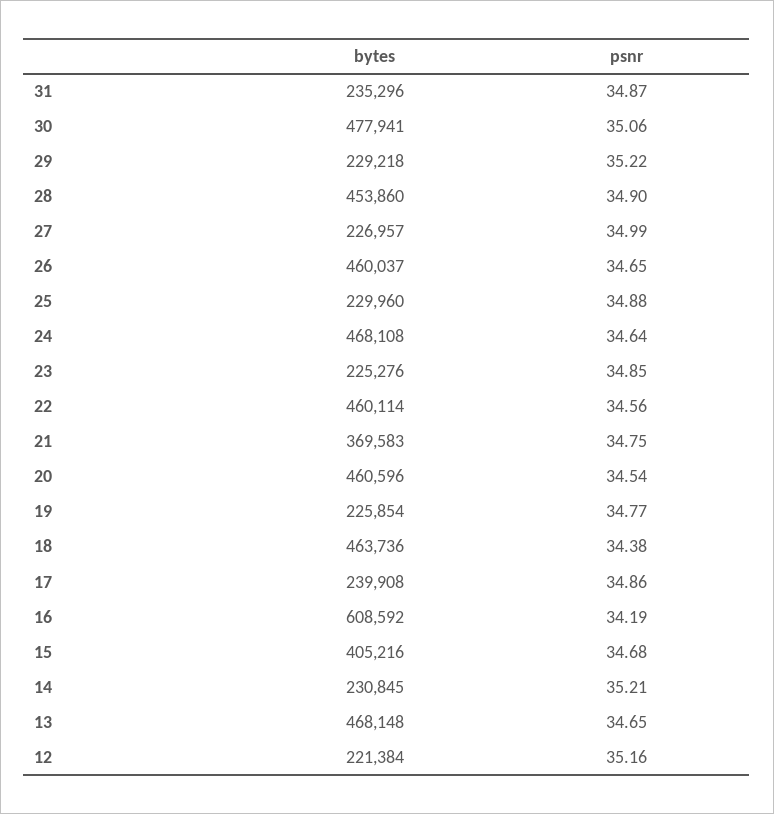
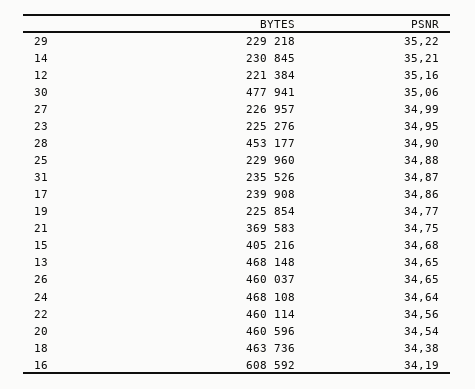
  {
    "bytes": {
-     "31": 235296,
+     "31": 235526,
      "30": 477941,
      "29": 229218,
-     "28": 453860,
+     "28": 453177,
      "27": 226957,
      "26": 460037,
      "25": 229960,
      "24": 468108,
      "23": 225276,
      "22": 460114,
      "21": 369583,
      "20": 460596,
      "19": 225854,
      "18": 463736,
      "17": 239908,
      "16": 608592,
      "15": 405216,
      "14": 230845,
      "13": 468148,
      "12": 221384
    },
    "psnr": {
      "31": 34.87,
      "30": 35.06,
      "29": 35.22,
      "28": 34.9,
      "27": 34.99,
      "26": 34.65,
      "25": 34.88,
      "24": 34.64,
-     "23": 34.85,
+     "23": 34.95,
      "22": 34.56,
      "21": 34.75,
      "20": 34.54,
      "19": 34.77,
      "18": 34.38,
      "17": 34.86,
      "16": 34.19,
      "15": 34.68,
      "14": 35.21,
      "13": 34.65,
      "12": 35.16
    }
  }

